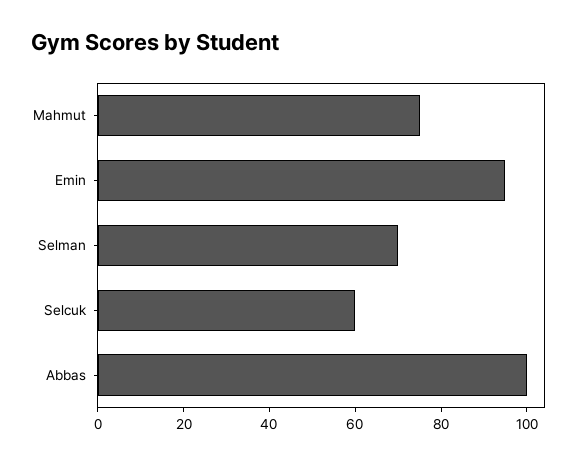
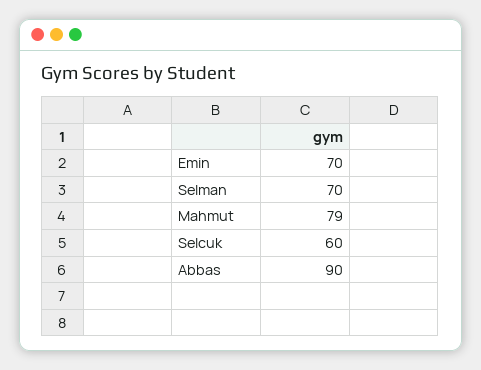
  {
-   "Mahmut": 75,
+   "Mahmut": 79,
-   "Emin": 95,
+   "Emin": 70,
    "Selman": 70,
    "Selcuk": 60,
-   "Abbas": 100
+   "Abbas": 90
  }

